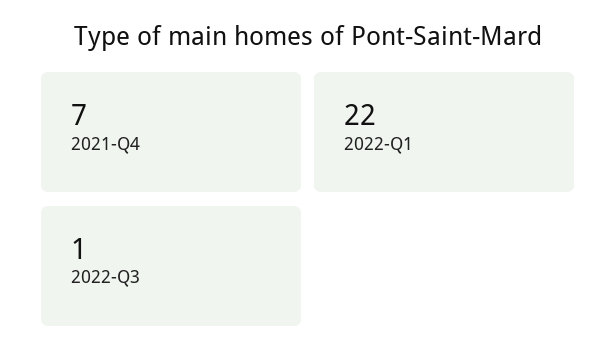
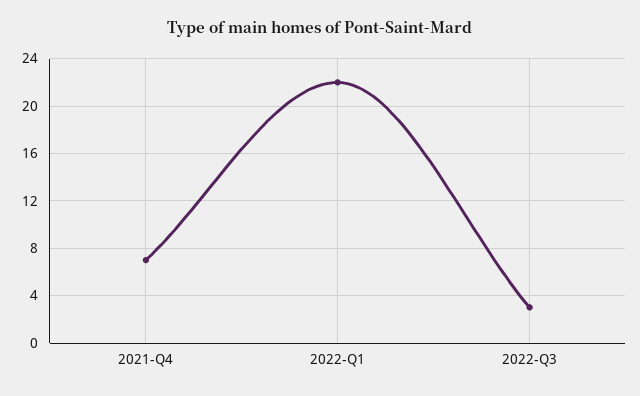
  {
    "2021-Q4": 7,
    "2022-Q1": 22,
-   "2022-Q3": 1
+   "2022-Q3": 3
  }

